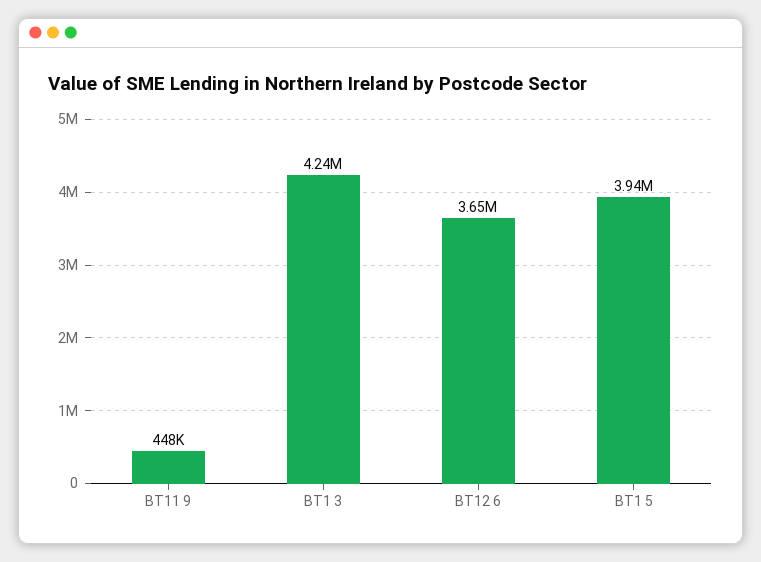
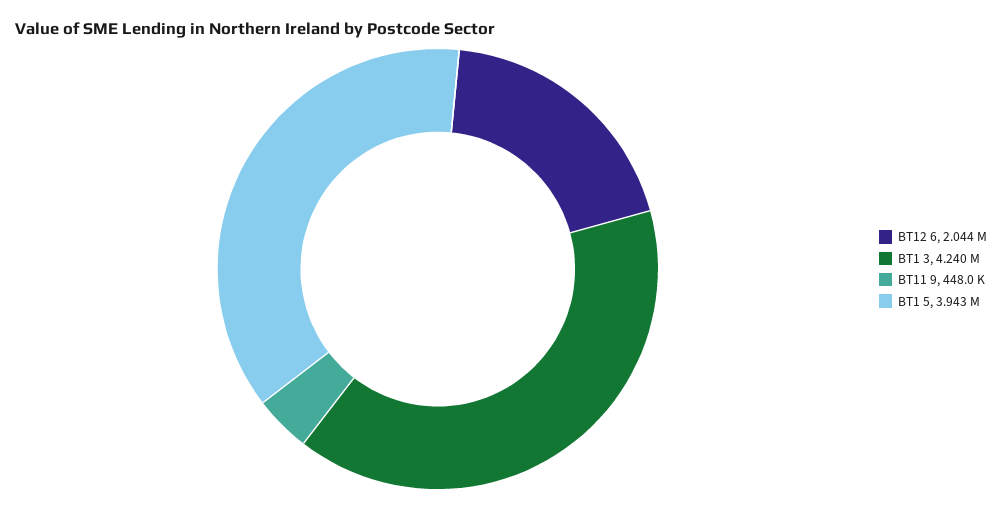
  {
    "BT11 9": 448000,
    "BT1 3": 4240000,
-   "BT12 6": 3650000,
+   "BT12 6": 2044000,
    "BT1 5": 3943000
  }

